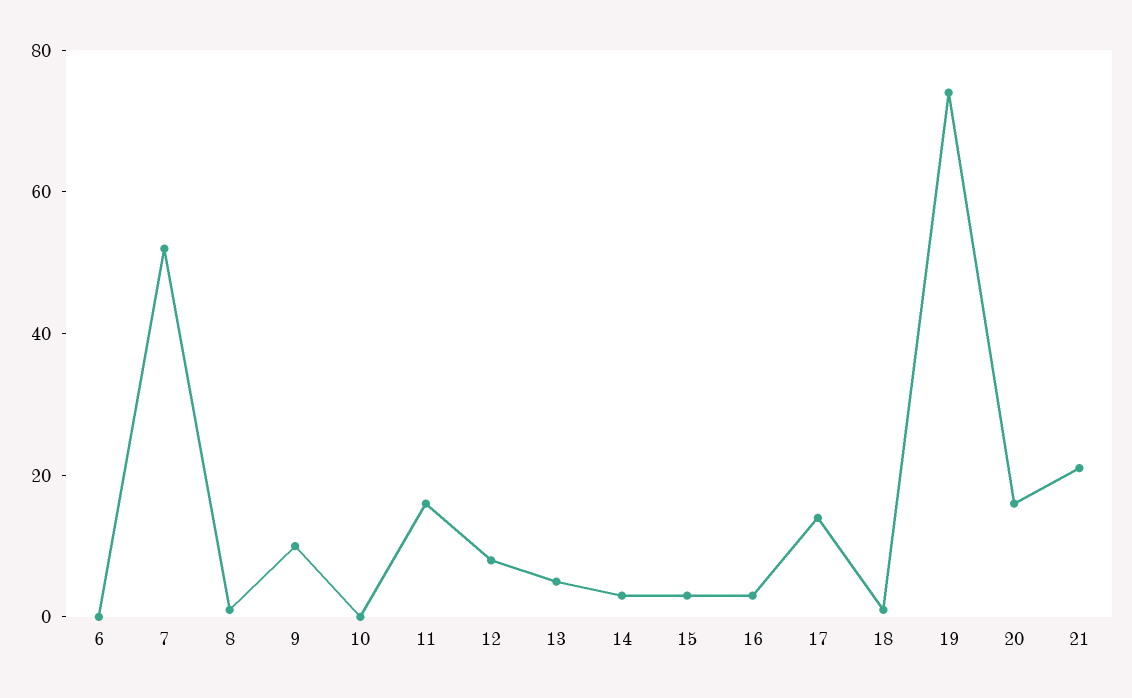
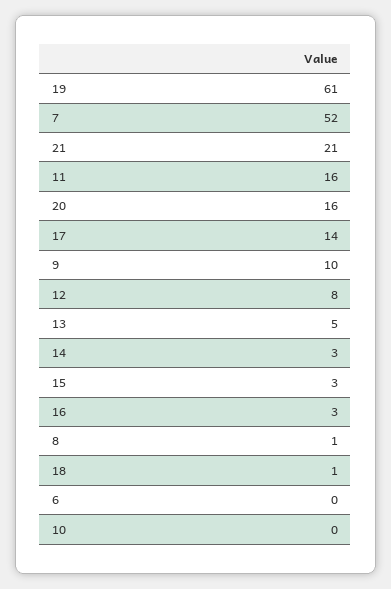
  {
    "6": 0,
    "7": 52,
    "8": 1,
    "9": 10,
    "10": 0,
    "11": 16,
    "12": 8,
    "13": 5,
    "14": 3,
    "15": 3,
    "16": 3,
    "17": 14,
    "18": 1,
-   "19": 75,
+   "19": 61,
    "20": 16,
    "21": 21
  }

